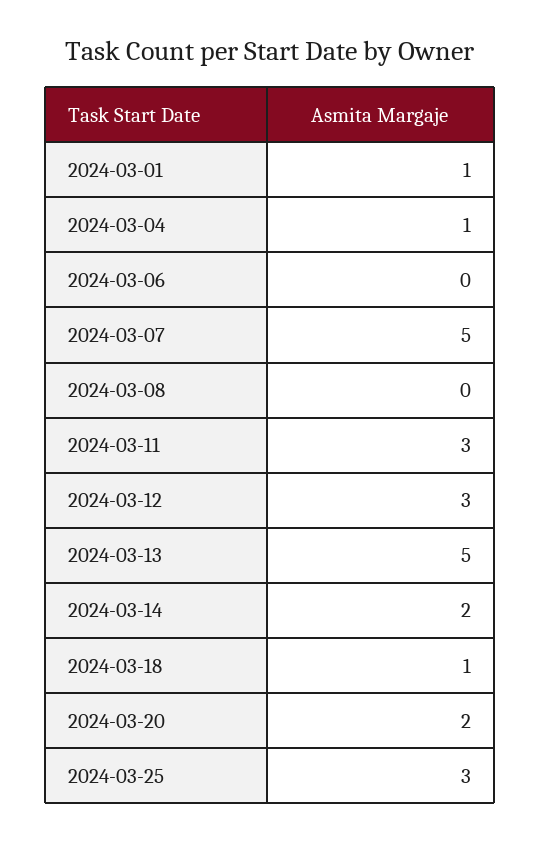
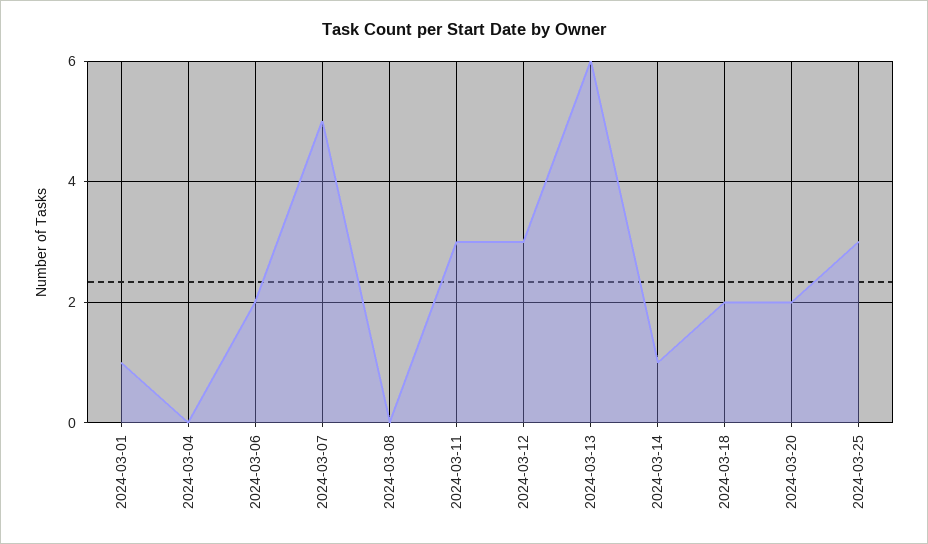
  {
    "2024-03-01": 1,
-   "2024-03-04": 1,
+   "2024-03-04": 0,
-   "2024-03-06": 0,
+   "2024-03-06": 2,
    "2024-03-07": 5,
    "2024-03-08": 0,
    "2024-03-11": 3,
    "2024-03-12": 3,
-   "2024-03-13": 5,
+   "2024-03-13": 6,
-   "2024-03-14": 2,
+   "2024-03-14": 1,
-   "2024-03-18": 1,
+   "2024-03-18": 2,
    "2024-03-20": 2,
    "2024-03-25": 3
  }

